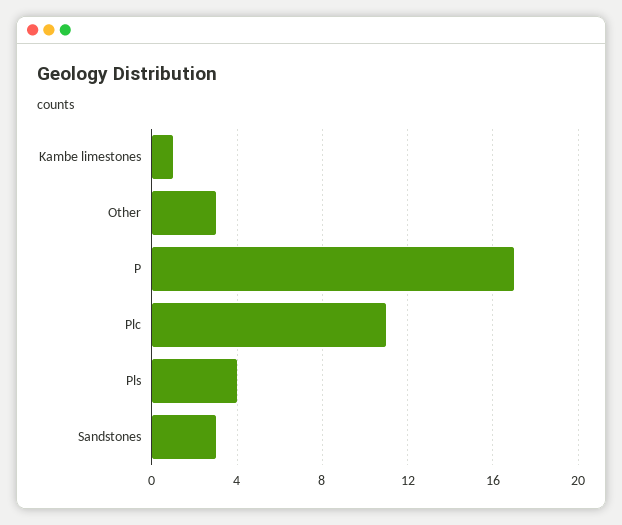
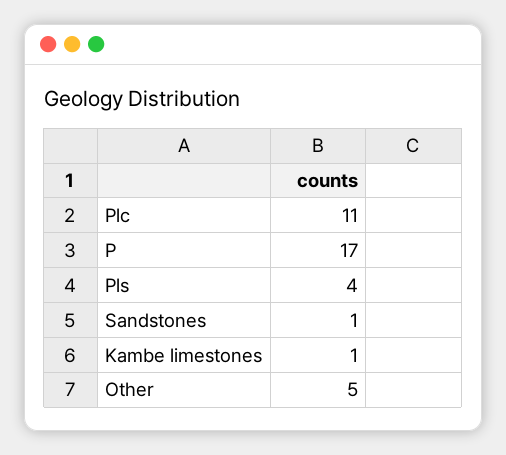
  {
    "Kambe limestones": 1,
-   "Other": 3,
+   "Other": 5,
    "P": 17,
    "Plc": 11,
    "Pls": 4,
-   "Sandstones": 3
+   "Sandstones": 1
  }

